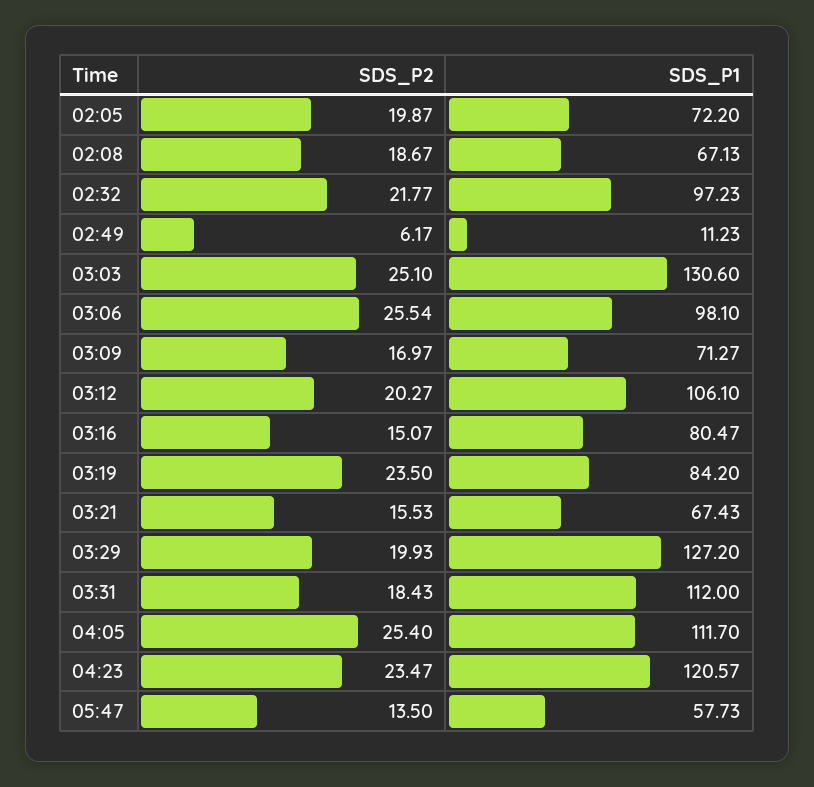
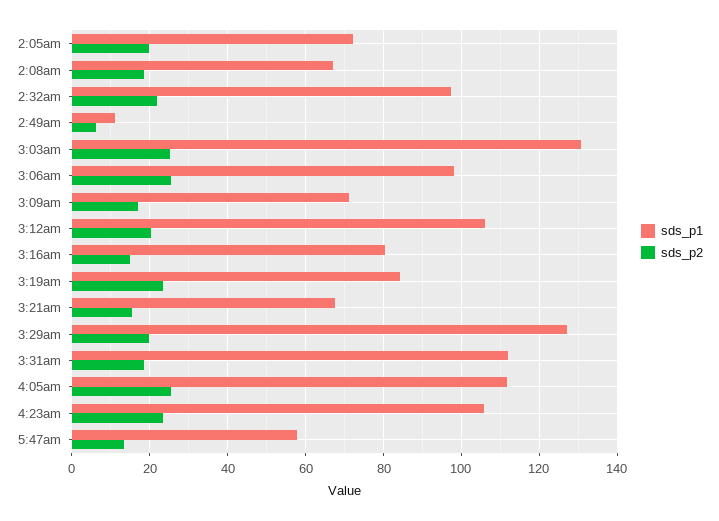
  {
    "SDS_P2": {
      "02:05": 19.87,
      "02:08": 18.67,
      "02:32": 21.77,
      "02:49": 6.17,
      "03:03": 25.1,
      "03:06": 25.54,
      "03:09": 16.97,
      "03:12": 20.27,
      "03:16": 15.07,
      "03:19": 23.5,
      "03:21": 15.53,
      "03:29": 19.93,
      "03:31": 18.43,
      "04:05": 25.4,
      "04:23": 23.47,
      "05:47": 13.5
    },
    "SDS_P1": {
      "02:05": 72.2,
      "02:08": 67.13,
      "02:32": 97.23,
      "02:49": 11.23,
      "03:03": 130.6,
      "03:06": 98.1,
      "03:09": 71.27,
      "03:12": 106.1,
      "03:16": 80.47,
      "03:19": 84.2,
      "03:21": 67.43,
      "03:29": 127.2,
      "03:31": 112,
      "04:05": 111.7,
-     "04:23": 120.57,
+     "04:23": 106,
      "05:47": 57.73
    }
  }

